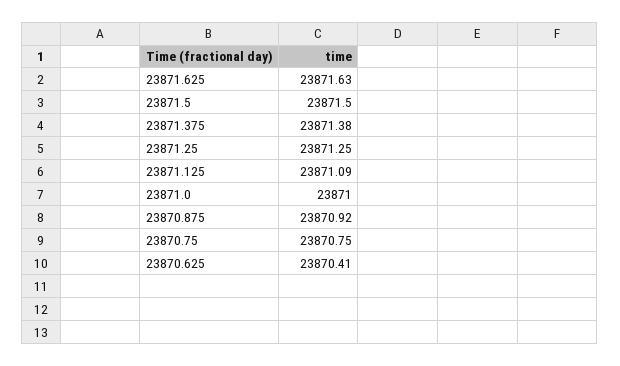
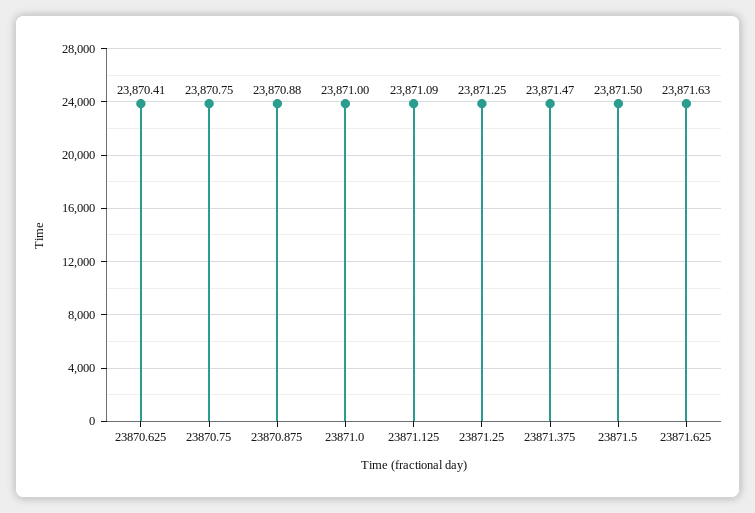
  {
    "23871.625": 23871.63,
    "23871.5": 23871.5,
-   "23871.375": 23871.38,
+   "23871.375": 23871.47,
    "23871.25": 23871.25,
    "23871.125": 23871.09,
    "23871.0": 23871,
-   "23870.875": 23870.92,
+   "23870.875": 23870.88,
    "23870.75": 23870.75,
    "23870.625": 23870.41
  }

